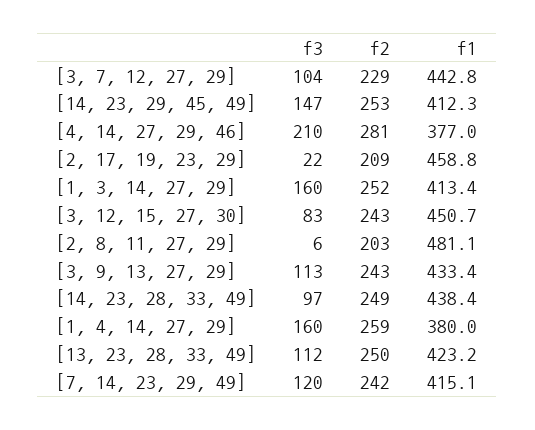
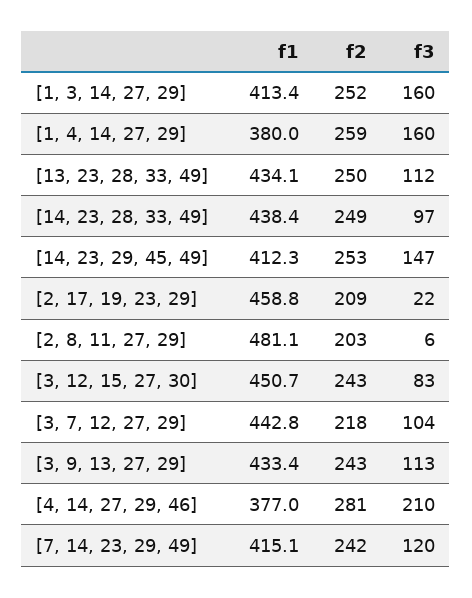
  {
    "f3": {
      "[3, 7, 12, 27, 29]": 104,
      "[14, 23, 29, 45, 49]": 147,
      "[4, 14, 27, 29, 46]": 210,
      "[2, 17, 19, 23, 29]": 22,
      "[1, 3, 14, 27, 29]": 160,
      "[3, 12, 15, 27, 30]": 83,
      "[2, 8, 11, 27, 29]": 6,
      "[3, 9, 13, 27, 29]": 113,
      "[14, 23, 28, 33, 49]": 97,
      "[1, 4, 14, 27, 29]": 160,
      "[13, 23, 28, 33, 49]": 112,
      "[7, 14, 23, 29, 49]": 120
    },
    "f2": {
-     "[3, 7, 12, 27, 29]": 229,
+     "[3, 7, 12, 27, 29]": 218,
      "[14, 23, 29, 45, 49]": 253,
      "[4, 14, 27, 29, 46]": 281,
      "[2, 17, 19, 23, 29]": 209,
      "[1, 3, 14, 27, 29]": 252,
      "[3, 12, 15, 27, 30]": 243,
      "[2, 8, 11, 27, 29]": 203,
      "[3, 9, 13, 27, 29]": 243,
      "[14, 23, 28, 33, 49]": 249,
      "[1, 4, 14, 27, 29]": 259,
      "[13, 23, 28, 33, 49]": 250,
      "[7, 14, 23, 29, 49]": 242
    },
    "f1": {
      "[3, 7, 12, 27, 29]": 442.8,
      "[14, 23, 29, 45, 49]": 412.3,
      "[4, 14, 27, 29, 46]": 377,
      "[2, 17, 19, 23, 29]": 458.8,
      "[1, 3, 14, 27, 29]": 413.4,
      "[3, 12, 15, 27, 30]": 450.7,
      "[2, 8, 11, 27, 29]": 481.1,
      "[3, 9, 13, 27, 29]": 433.4,
      "[14, 23, 28, 33, 49]": 438.4,
      "[1, 4, 14, 27, 29]": 380,
-     "[13, 23, 28, 33, 49]": 423.2,
+     "[13, 23, 28, 33, 49]": 434.1,
      "[7, 14, 23, 29, 49]": 415.1
    }
  }

